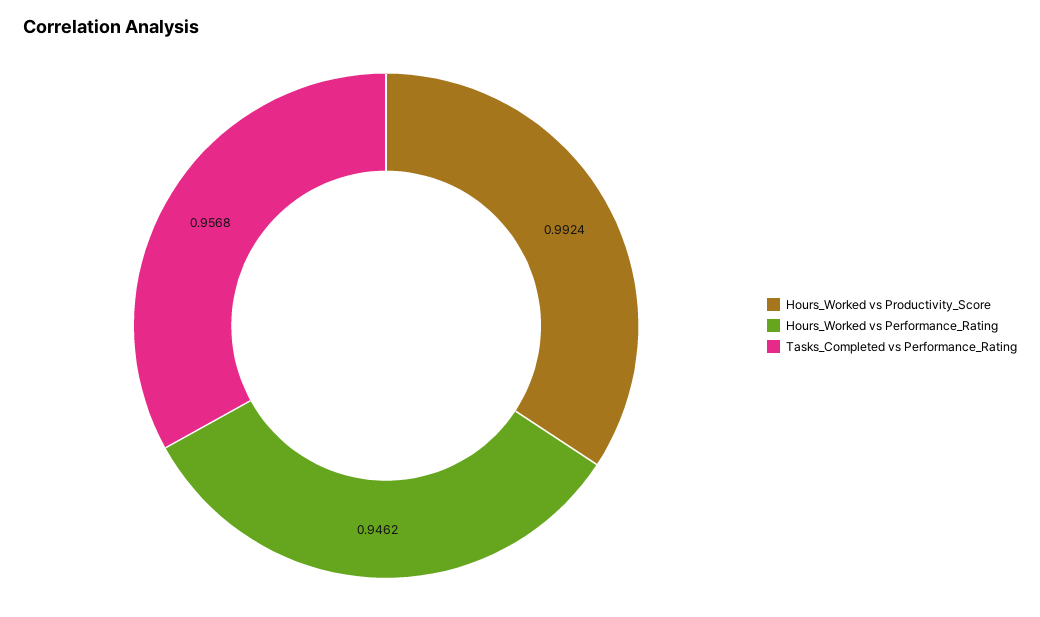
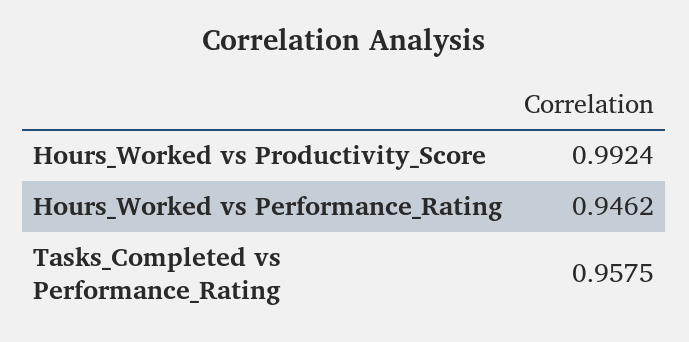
  {
    "Hours_Worked vs Productivity_Score": 0.9924,
    "Hours_Worked vs Performance_Rating": 0.9462,
-   "Tasks_Completed vs Performance_Rating": 0.9568
+   "Tasks_Completed vs Performance_Rating": 0.9575
  }

